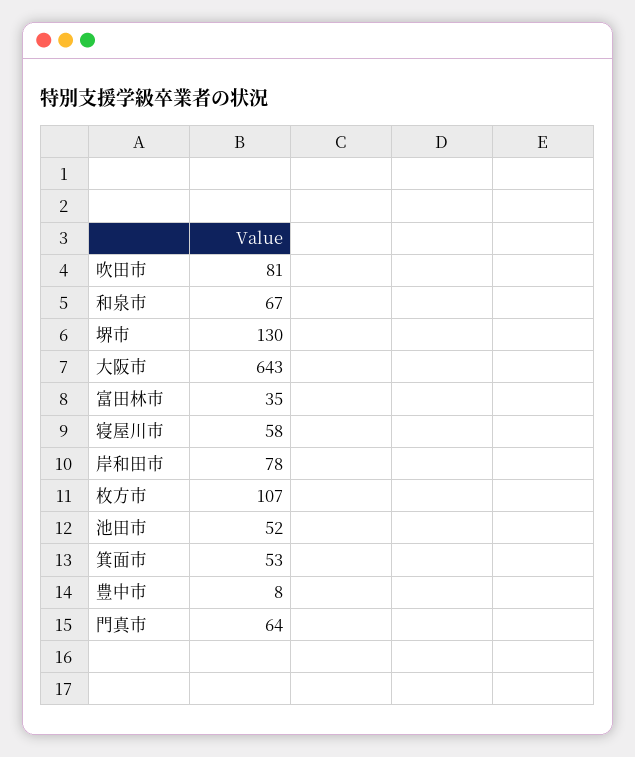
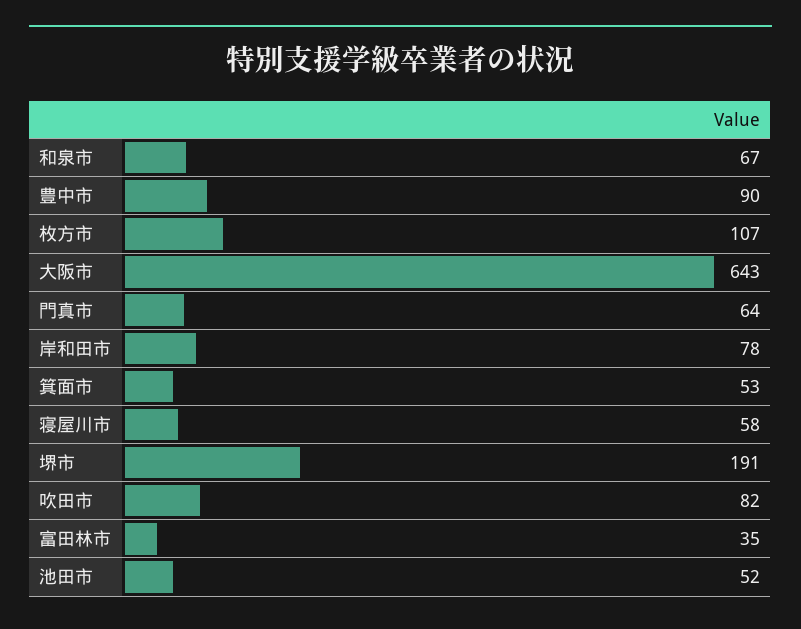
  {
-   "吹田市": 81,
+   "吹田市": 82,
    "和泉市": 67,
-   "堺市": 130,
+   "堺市": 191,
    "大阪市": 643,
    "富田林市": 35,
    "寝屋川市": 58,
    "岸和田市": 78,
    "枚方市": 107,
    "池田市": 52,
    "箕面市": 53,
-   "豊中市": 8,
+   "豊中市": 90,
    "門真市": 64
  }

